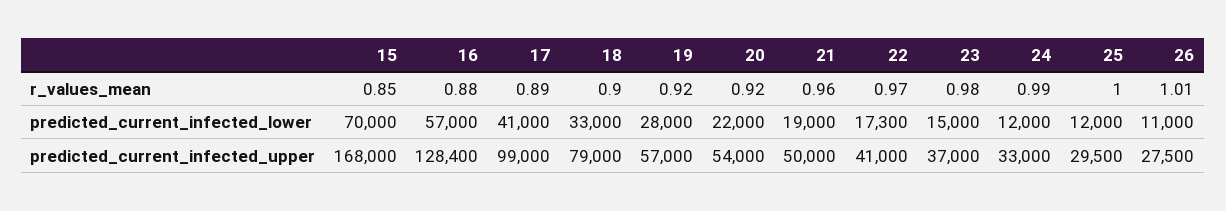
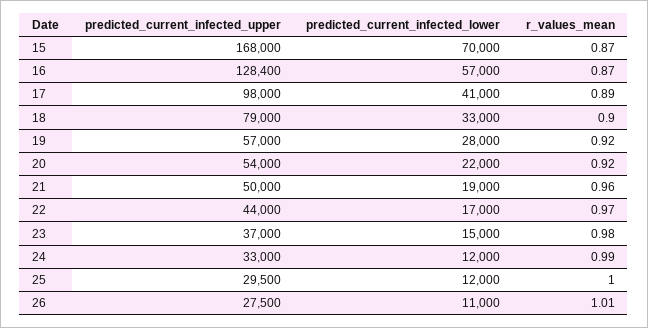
  {
    "15": {
-     "r_values_mean": 0.85,
+     "r_values_mean": 0.87,
      "predicted_current_infected_lower": 70000,
      "predicted_current_infected_upper": 168000
    },
    "16": {
-     "r_values_mean": 0.88,
+     "r_values_mean": 0.87,
      "predicted_current_infected_lower": 57000,
      "predicted_current_infected_upper": 128400
    },
    "17": {
      "r_values_mean": 0.89,
      "predicted_current_infected_lower": 41000,
-     "predicted_current_infected_upper": 99000
+     "predicted_current_infected_upper": 98000
    },
    "18": {
      "r_values_mean": 0.9,
      "predicted_current_infected_lower": 33000,
      "predicted_current_infected_upper": 79000
    },
    "19": {
      "r_values_mean": 0.92,
      "predicted_current_infected_lower": 28000,
      "predicted_current_infected_upper": 57000
    },
    "20": {
      "r_values_mean": 0.92,
      "predicted_current_infected_lower": 22000,
      "predicted_current_infected_upper": 54000
    },
    "21": {
      "r_values_mean": 0.96,
      "predicted_current_infected_lower": 19000,
      "predicted_current_infected_upper": 50000
    },
    "22": {
      "r_values_mean": 0.97,
-     "predicted_current_infected_lower": 17300,
+     "predicted_current_infected_lower": 17000,
-     "predicted_current_infected_upper": 41000
+     "predicted_current_infected_upper": 44000
    },
    "23": {
      "r_values_mean": 0.98,
      "predicted_current_infected_lower": 15000,
      "predicted_current_infected_upper": 37000
    },
    "24": {
      "r_values_mean": 0.99,
      "predicted_current_infected_lower": 12000,
      "predicted_current_infected_upper": 33000
    },
    "25": {
      "r_values_mean": 1,
      "predicted_current_infected_lower": 12000,
      "predicted_current_infected_upper": 29500
    },
    "26": {
      "r_values_mean": 1.01,
      "predicted_current_infected_lower": 11000,
      "predicted_current_infected_upper": 27500
    }
  }

